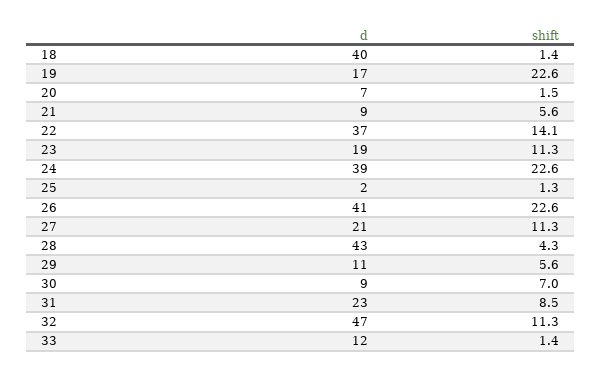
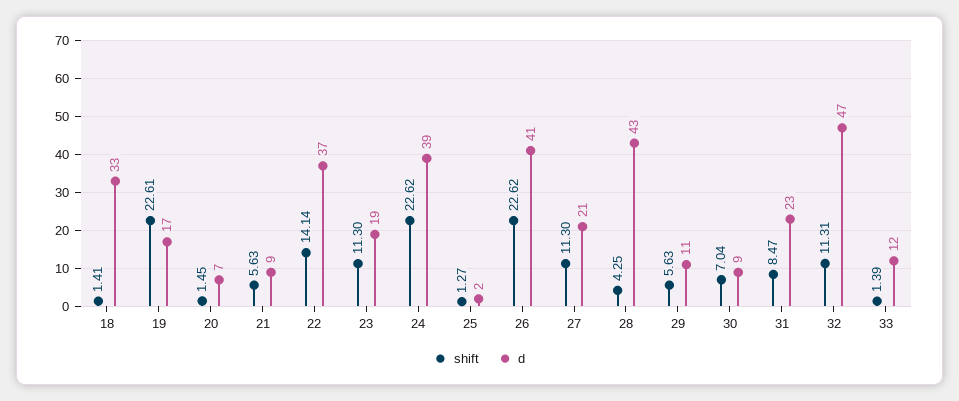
  {
    "d": {
-     "18": 40,
+     "18": 33,
      "19": 17,
      "20": 7,
      "21": 9,
      "22": 37,
      "23": 19,
      "24": 39,
      "25": 2,
      "26": 41,
      "27": 21,
      "28": 43,
      "29": 11,
      "30": 9,
      "31": 23,
      "32": 47,
      "33": 12
    },
    "shift": {
      "18": 1.41,
      "19": 22.61,
      "20": 1.45,
      "21": 5.63,
      "22": 14.14,
      "23": 11.3,
      "24": 22.62,
      "25": 1.27,
      "26": 22.62,
      "27": 11.3,
      "28": 4.25,
      "29": 5.63,
      "30": 7.04,
      "31": 8.47,
      "32": 11.31,
      "33": 1.39
    }
  }

